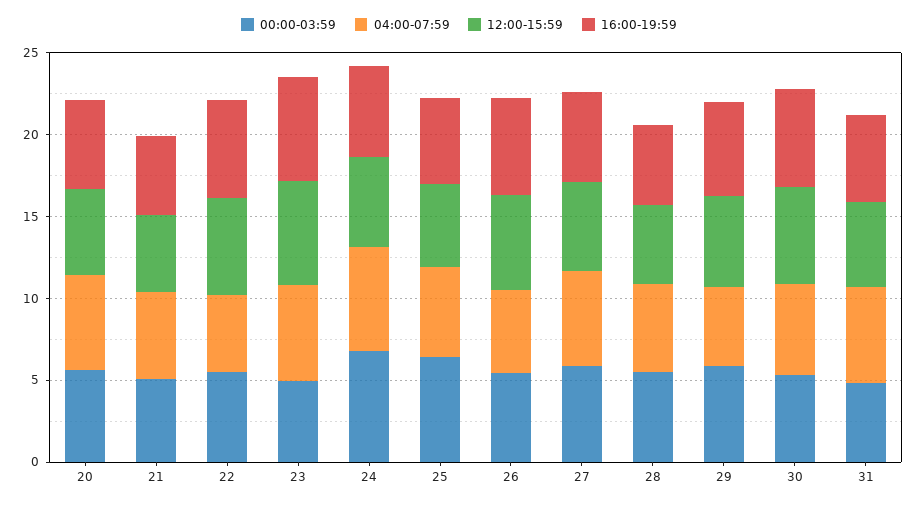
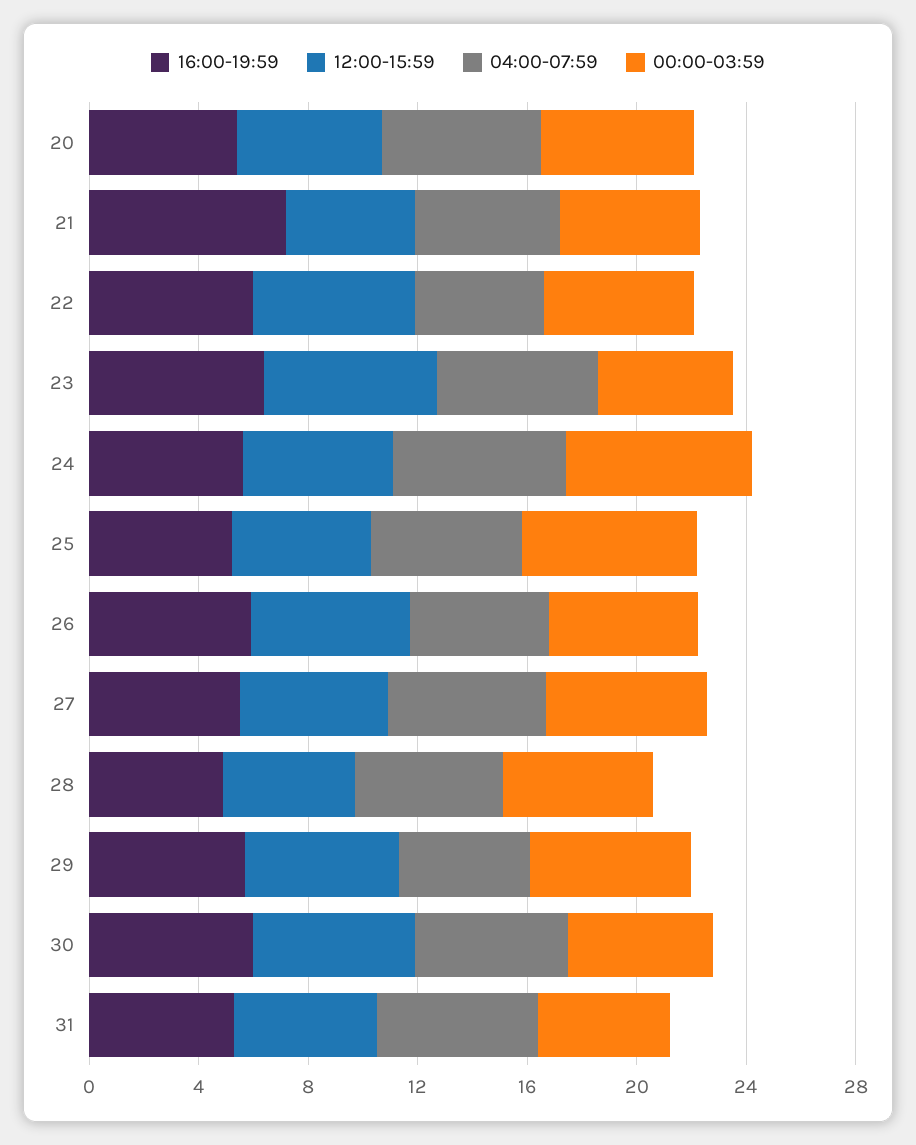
  {
    "00:00-03:59": {
      "20": 6,
      "21": 5,
      "22": 6,
      "23": 5,
      "24": 7,
      "25": 6,
      "26": 5,
      "27": 6,
      "28": 6,
      "29": 6,
      "30": 5,
      "31": 5
    },
    "04:00-07:59": {
      "20": 6,
      "21": 5,
      "22": 5,
      "23": 6,
      "24": 6,
      "25": 6,
      "26": 5,
      "27": 6,
      "28": 5,
      "29": 5,
      "30": 6,
      "31": 6
    },
    "12:00-15:59": {
      "20": 5,
      "21": 5,
      "22": 6,
      "23": 6,
      "24": 6,
      "25": 5,
      "26": 6,
      "27": 5,
      "28": 5,
      "29": 6,
      "30": 6,
      "31": 5
    },
    "16:00-19:59": {
      "20": 5,
-     "21": 5,
+     "21": 7,
      "22": 6,
      "23": 6,
      "24": 6,
      "25": 5,
      "26": 6,
      "27": 6,
      "28": 5,
      "29": 6,
      "30": 6,
      "31": 5
    }
  }

